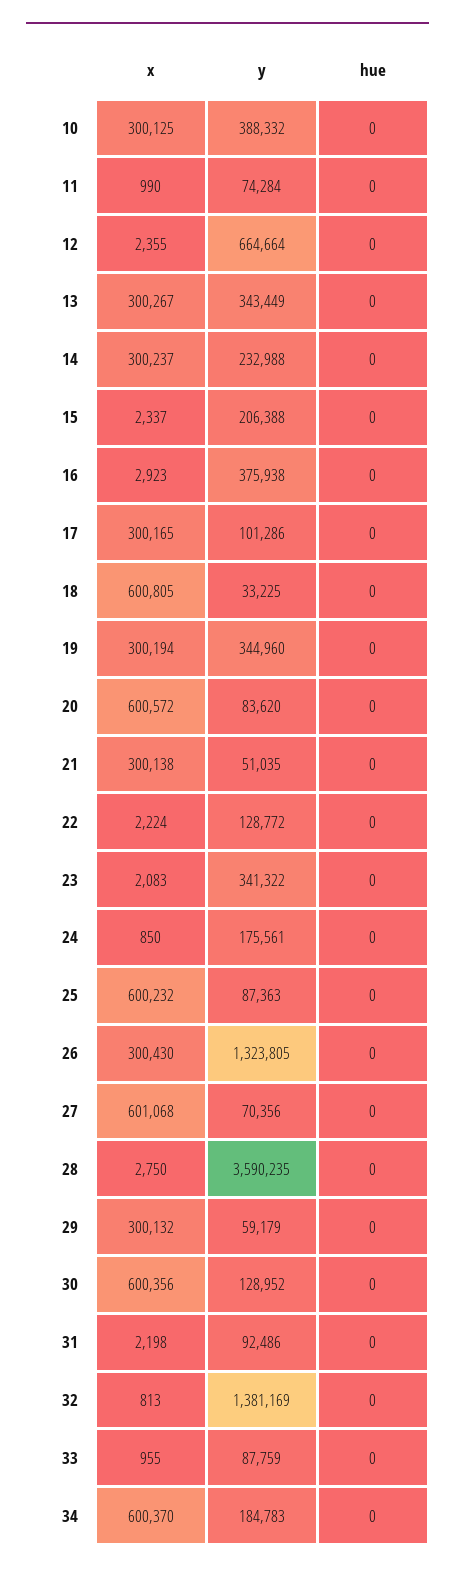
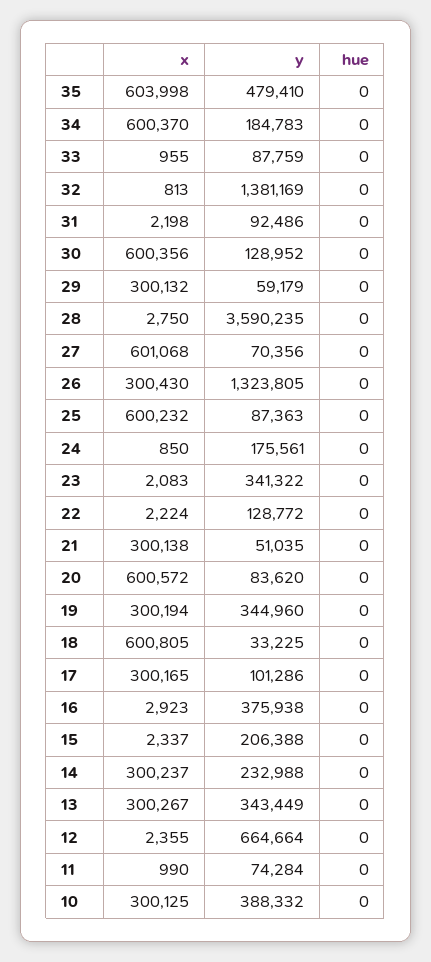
  {
    "x": {
      "10": 300125,
      "11": 990,
      "12": 2355,
      "13": 300267,
      "14": 300237,
      "15": 2337,
      "16": 2923,
      "17": 300165,
      "18": 600805,
      "19": 300194,
      "20": 600572,
      "21": 300138,
      "22": 2224,
      "23": 2083,
      "24": 850,
      "25": 600232,
      "26": 300430,
      "27": 601068,
      "28": 2750,
      "29": 300132,
      "30": 600356,
      "31": 2198,
      "32": 813,
      "33": 955,
-     "34": 600370
+     "34": 600370,
+     "35": 603998
    },
    "y": {
      "10": 388332,
      "11": 74284,
      "12": 664664,
      "13": 343449,
      "14": 232988,
      "15": 206388,
      "16": 375938,
      "17": 101286,
      "18": 33225,
      "19": 344960,
      "20": 83620,
      "21": 51035,
      "22": 128772,
      "23": 341322,
      "24": 175561,
      "25": 87363,
      "26": 1323805,
      "27": 70356,
      "28": 3590235,
      "29": 59179,
      "30": 128952,
      "31": 92486,
      "32": 1381169,
      "33": 87759,
-     "34": 184783
+     "34": 184783,
+     "35": 479410
    },
    "hue": {
      "10": 0,
      "11": 0,
      "12": 0,
      "13": 0,
      "14": 0,
      "15": 0,
      "16": 0,
      "17": 0,
      "18": 0,
      "19": 0,
      "20": 0,
      "21": 0,
      "22": 0,
      "23": 0,
      "24": 0,
      "25": 0,
      "26": 0,
      "27": 0,
      "28": 0,
      "29": 0,
      "30": 0,
      "31": 0,
      "32": 0,
      "33": 0,
-     "34": 0
+     "34": 0,
+     "35": 0
    }
  }

